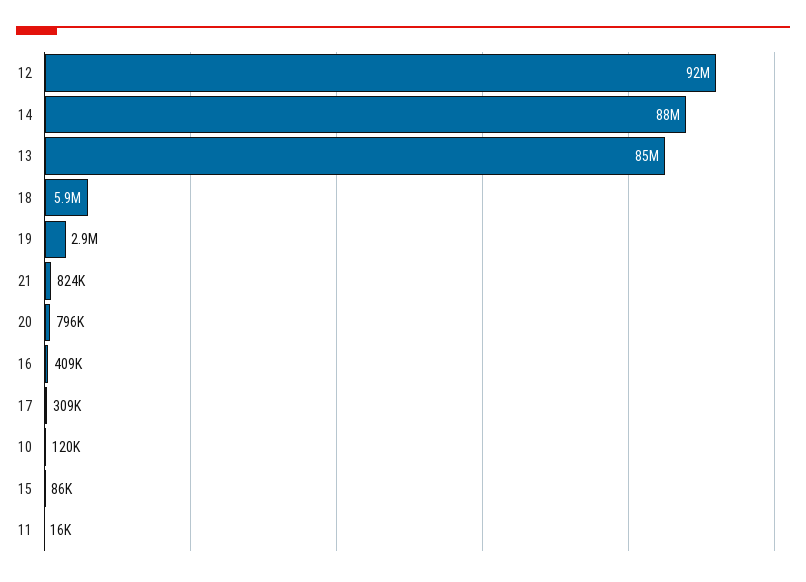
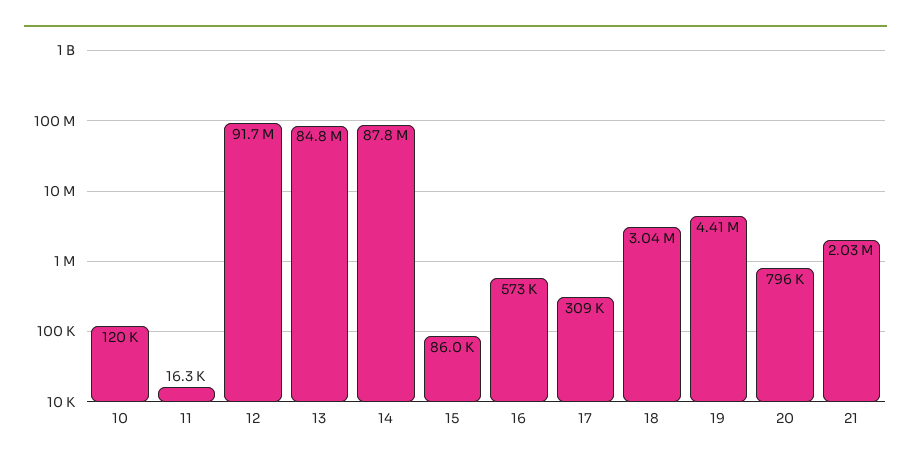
  {
    "12": 91700000,
    "14": 87800000,
    "13": 84800000,
-   "18": 5900000,
+   "18": 3040000,
-   "19": 2900000,
+   "19": 4410000,
-   "21": 824000,
+   "21": 2030000,
    "20": 796000,
-   "16": 409000,
+   "16": 573000,
    "17": 309000,
    "10": 120000,
    "15": 86000,
    "11": 16300
  }

